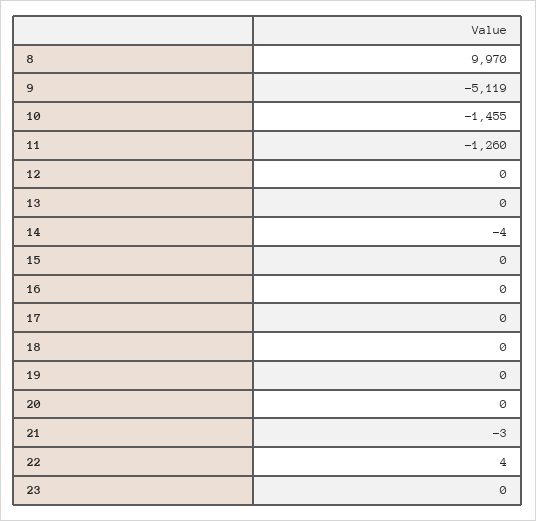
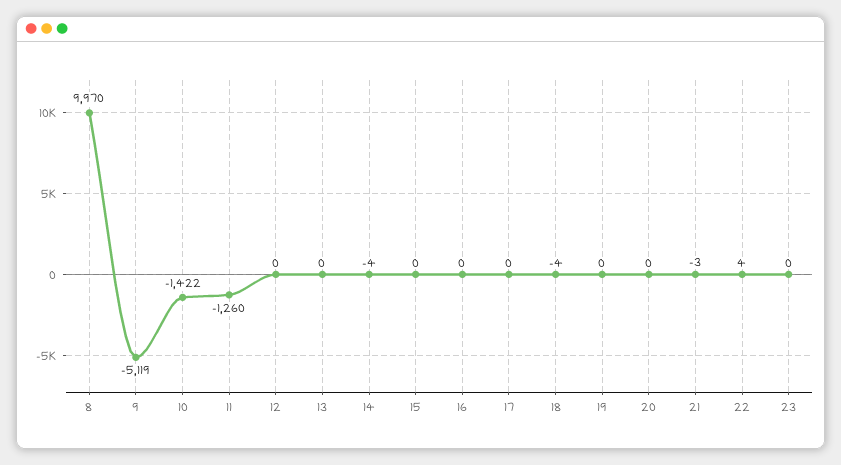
  {
    "8": 9970,
    "9": -5119,
-   "10": -1455,
+   "10": -1422,
    "11": -1260,
    "12": 0,
    "13": 0,
    "14": -4,
    "15": 0,
    "16": 0,
    "17": 0,
-   "18": 0,
+   "18": -4,
    "19": 0,
    "20": 0,
    "21": -3,
    "22": 4,
    "23": 0
  }

